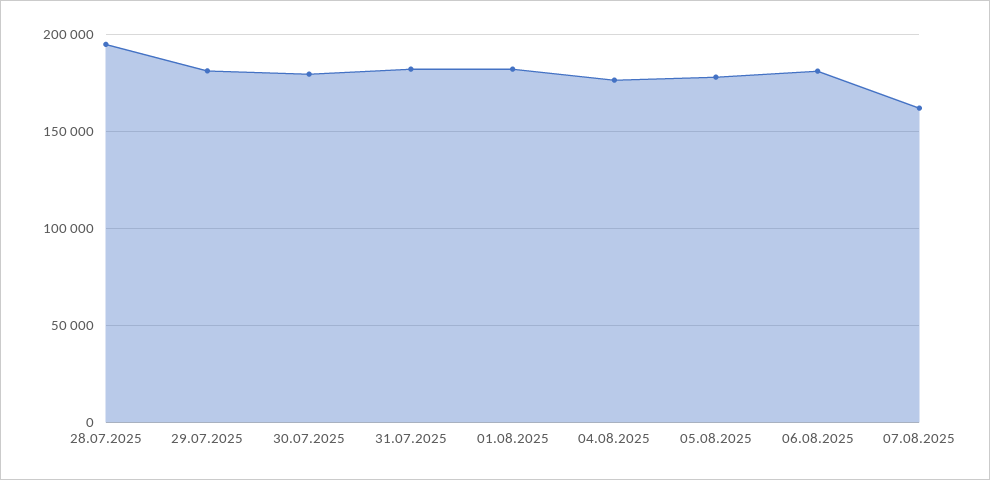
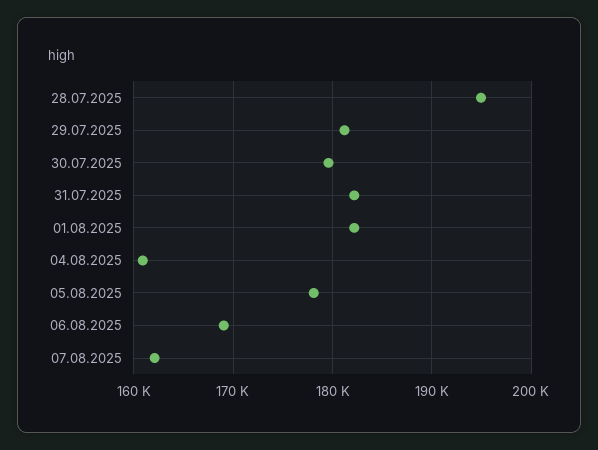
  {
    "28.07.2025": 195000,
    "29.07.2025": 181000,
    "30.07.2025": 180000,
    "31.07.2025": 182000,
    "01.08.2025": 182000,
-   "04.08.2025": 175000,
+   "04.08.2025": 161000,
    "05.08.2025": 178000,
-   "06.08.2025": 180000,
+   "06.08.2025": 169000,
    "07.08.2025": 162000
  }

